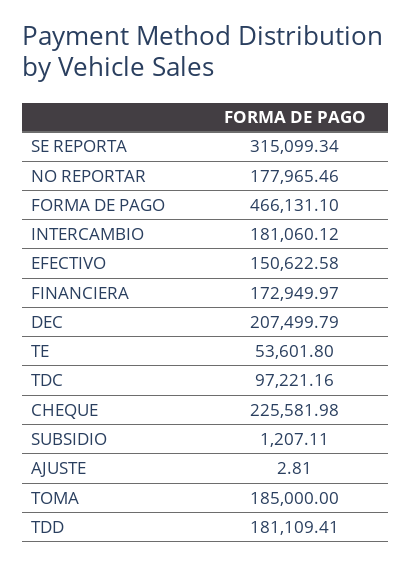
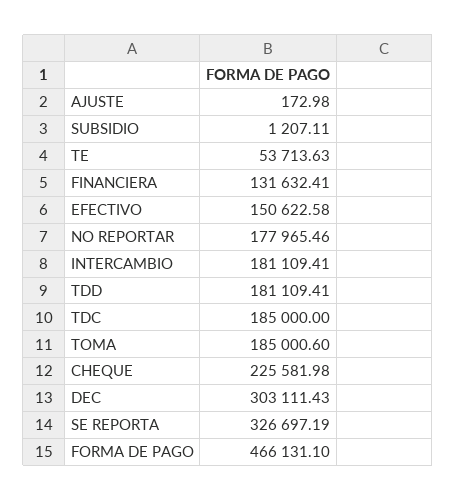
  {
-   "SE REPORTA": 315099.34,
+   "SE REPORTA": 326697.19,
    "NO REPORTAR": 177965.46,
    "FORMA DE PAGO": 466131.1,
-   "INTERCAMBIO": 181060.12,
+   "INTERCAMBIO": 181109.41,
    "EFECTIVO": 150622.58,
-   "FINANCIERA": 172949.97,
+   "FINANCIERA": 131632.41,
-   "DEC": 207499.79,
+   "DEC": 303111.43,
-   "TE": 53601.8,
+   "TE": 53713.63,
-   "TDC": 97221.16,
+   "TDC": 185000,
    "CHEQUE": 225581.98,
    "SUBSIDIO": 1207.11,
-   "AJUSTE": 2.81,
+   "AJUSTE": 172.98,
-   "TOMA": 185000,
+   "TOMA": 185000.6,
    "TDD": 181109.41
  }

